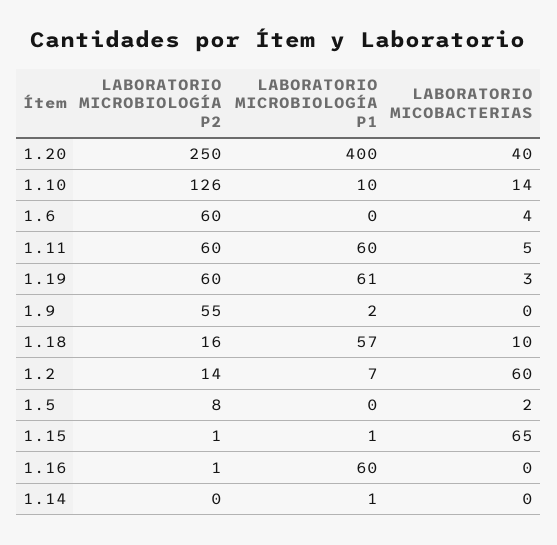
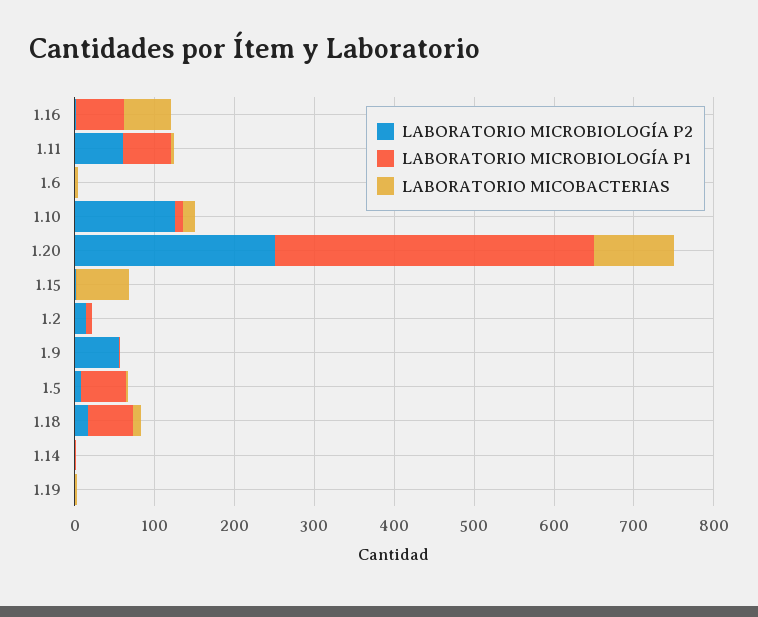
  {
    "LABORATORIO MICROBIOLOGÍA P2": {
      "1.20": 250,
      "1.10": 126,
-     "1.6": 60,
+     "1.6": 0,
      "1.11": 60,
-     "1.19": 60,
+     "1.19": 0,
      "1.9": 55,
      "1.18": 16,
      "1.2": 14,
      "1.5": 8,
      "1.15": 1,
      "1.16": 1,
      "1.14": 0
    },
    "LABORATORIO MICROBIOLOGÍA P1": {
      "1.20": 400,
      "1.10": 10,
      "1.6": 0,
      "1.11": 60,
-     "1.19": 61,
+     "1.19": 0,
      "1.9": 2,
      "1.18": 57,
      "1.2": 7,
-     "1.5": 0,
+     "1.5": 60,
      "1.15": 1,
      "1.16": 60,
      "1.14": 1
    },
    "LABORATORIO MICOBACTERIAS": {
-     "1.20": 40,
+     "1.20": 100,
      "1.10": 14,
      "1.6": 4,
      "1.11": 5,
      "1.19": 3,
      "1.9": 0,
      "1.18": 10,
-     "1.2": 60,
+     "1.2": 0,
      "1.5": 2,
      "1.15": 65,
-     "1.16": 0,
+     "1.16": 60,
      "1.14": 0
    }
  }

